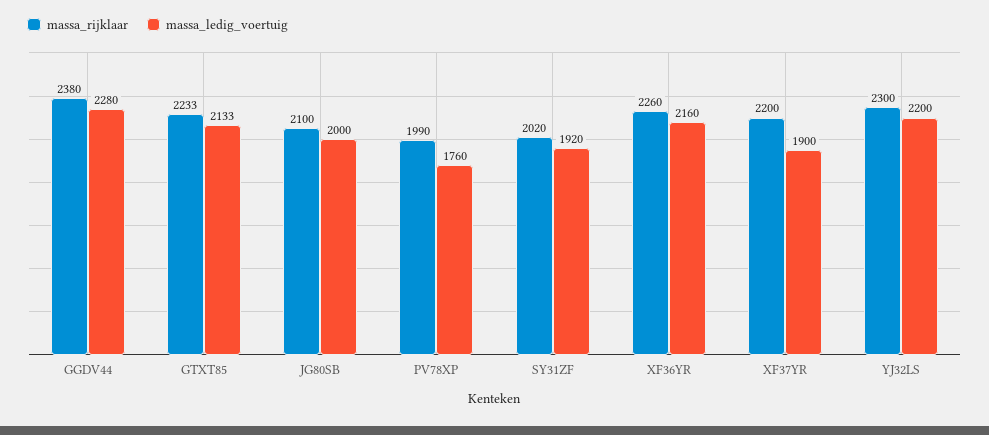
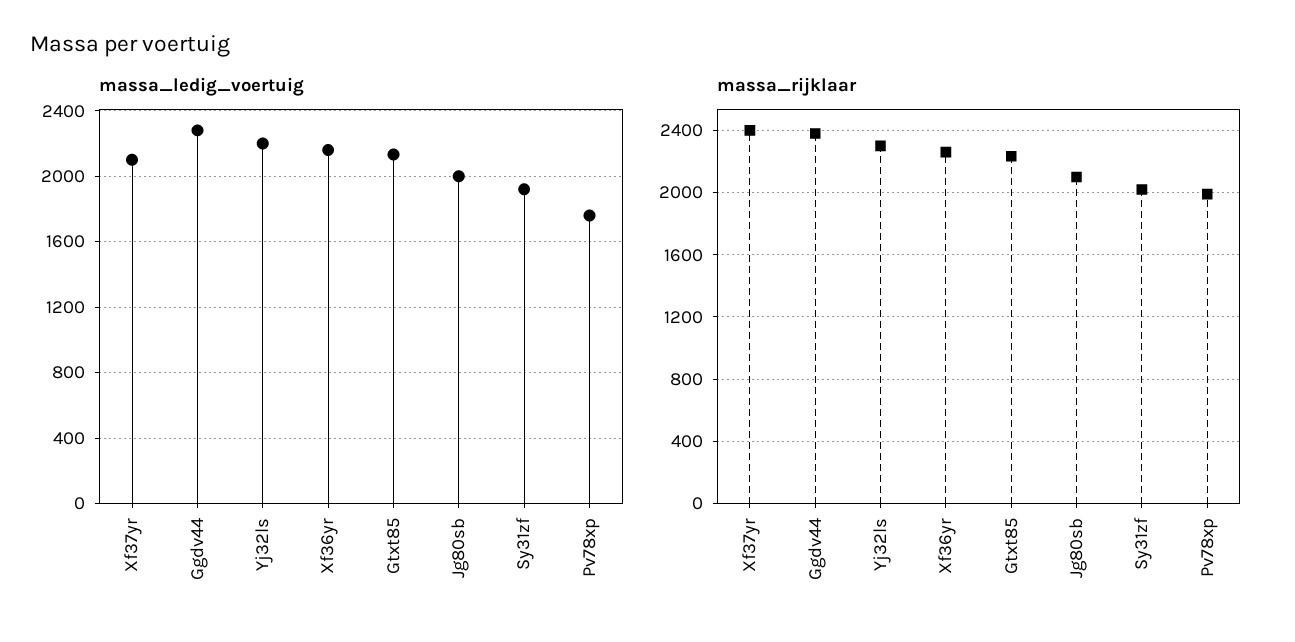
  {
    "massa_rijklaar": {
      "GGDV44": 2380,
      "GTXT85": 2233,
      "JG80SB": 2100,
      "PV78XP": 1990,
      "SY31ZF": 2020,
      "XF36YR": 2260,
-     "XF37YR": 2200,
+     "XF37YR": 2400,
      "YJ32LS": 2300
    },
    "massa_ledig_voertuig": {
      "GGDV44": 2280,
      "GTXT85": 2133,
      "JG80SB": 2000,
      "PV78XP": 1760,
      "SY31ZF": 1920,
      "XF36YR": 2160,
-     "XF37YR": 1900,
+     "XF37YR": 2100,
      "YJ32LS": 2200
    }
  }

